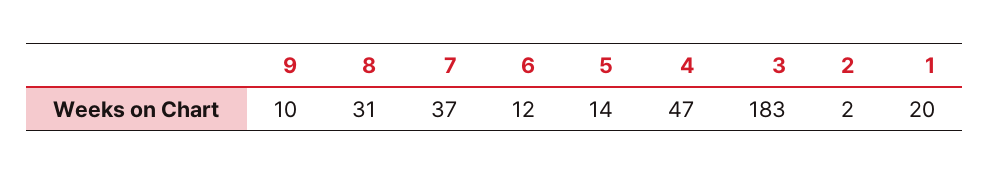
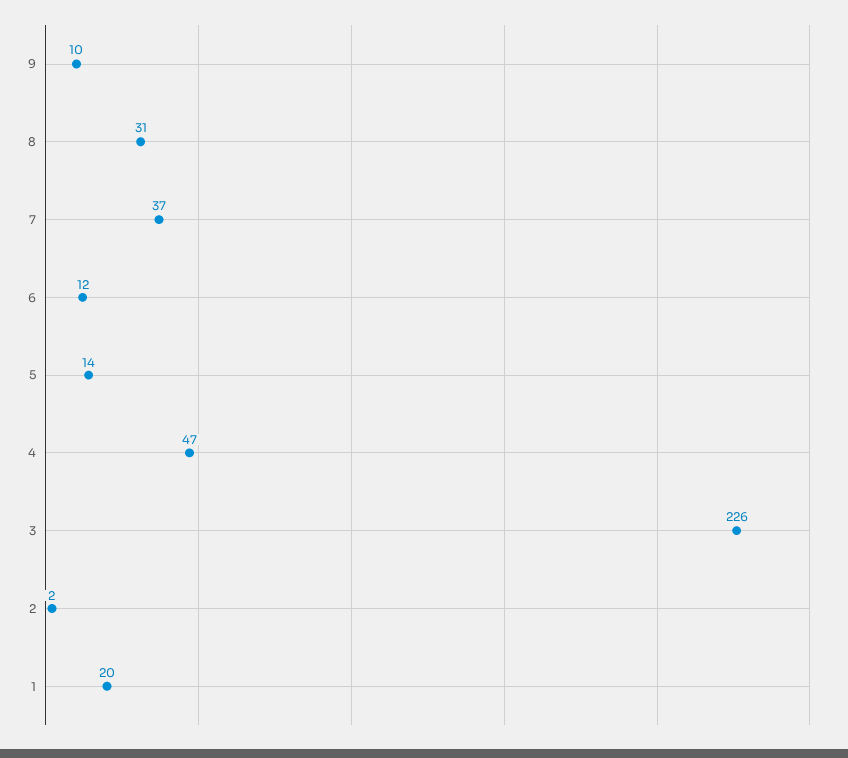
  {
    "9": 10,
    "8": 31,
    "7": 37,
    "6": 12,
    "5": 14,
    "4": 47,
-   "3": 183,
+   "3": 226,
    "2": 2,
    "1": 20
  }

